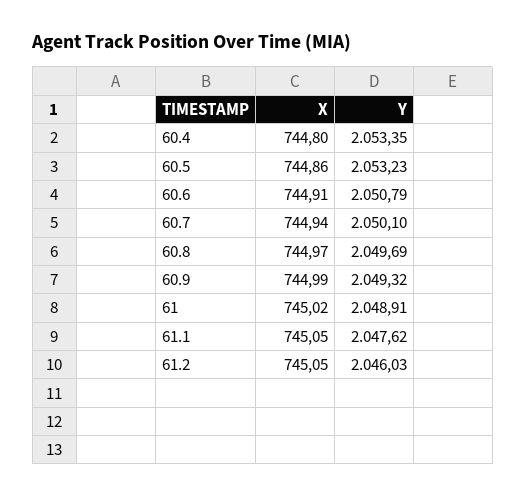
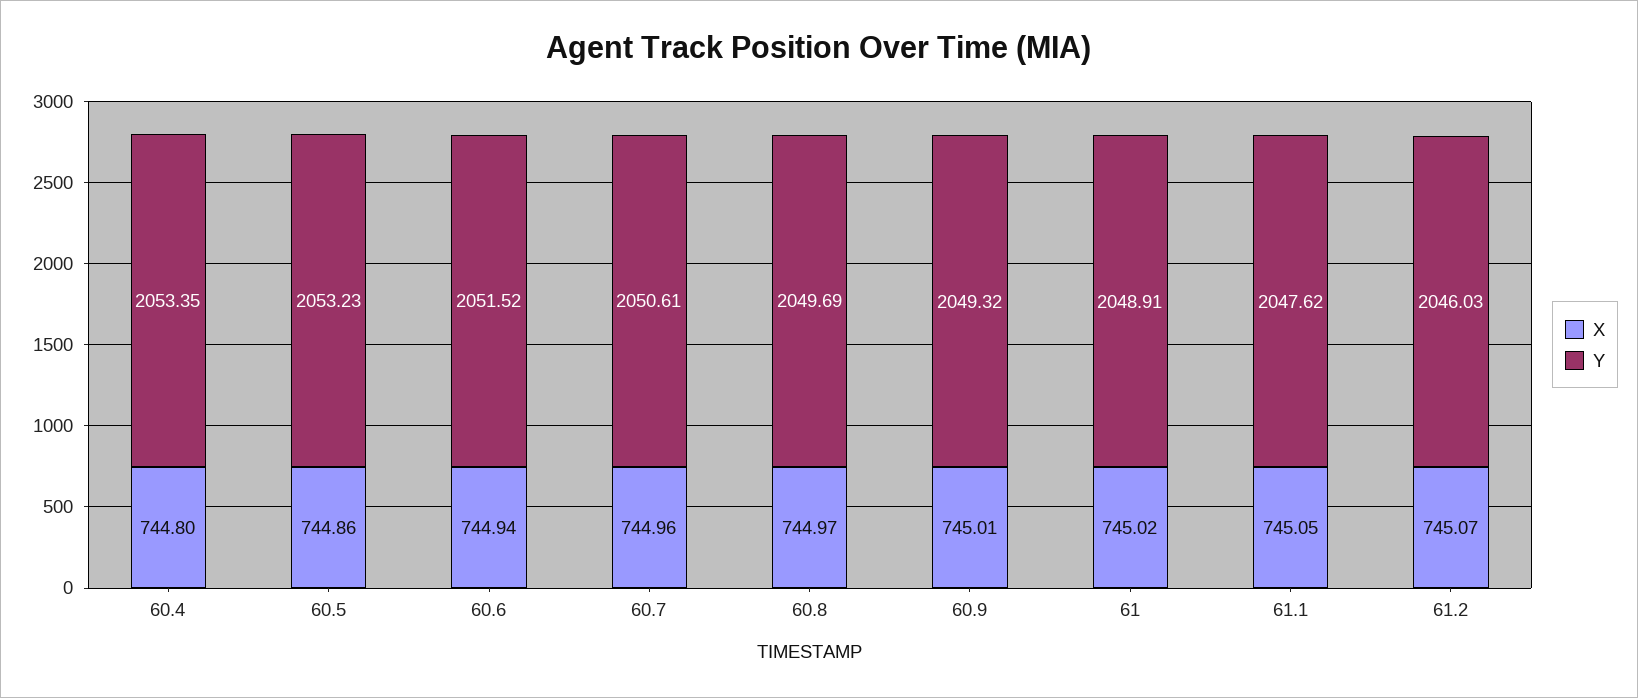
  {
    "X": {
      "60.4": 744.8,
      "60.5": 744.86,
-     "60.6": 744.91,
+     "60.6": 744.94,
-     "60.7": 744.94,
+     "60.7": 744.96,
      "60.8": 744.97,
-     "60.9": 744.99,
+     "60.9": 745.01,
      "61": 745.02,
      "61.1": 745.05,
-     "61.2": 745.05
+     "61.2": 745.07
    },
    "Y": {
      "60.4": 2053.35,
      "60.5": 2053.23,
-     "60.6": 2050.79,
+     "60.6": 2051.52,
-     "60.7": 2050.1,
+     "60.7": 2050.61,
      "60.8": 2049.69,
      "60.9": 2049.32,
      "61": 2048.91,
      "61.1": 2047.62,
      "61.2": 2046.03
    }
  }

